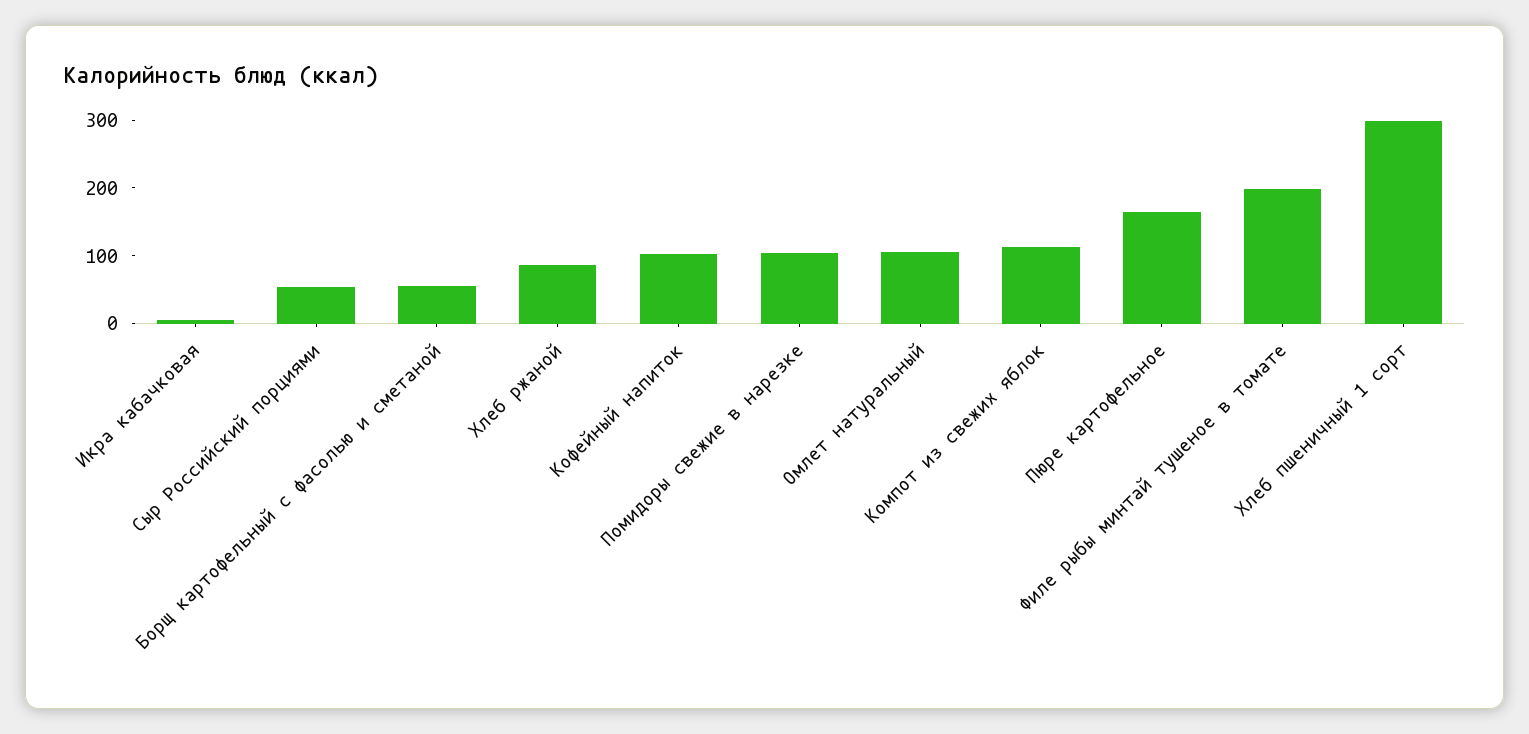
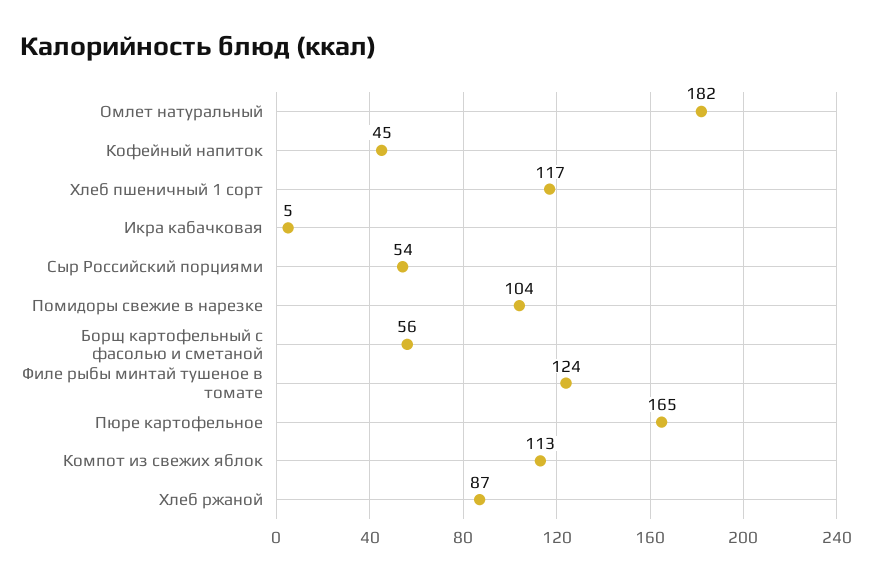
  {
    "Икра кабачковая": 5,
    "Сыр Российский порциями": 54,
    "Борщ картофельный с фасолью и сметаной": 56,
    "Хлеб ржаной": 87,
-   "Кофейный напиток": 100,
+   "Кофейный напиток": 45,
    "Помидоры свежие в нарезке": 104,
-   "Омлет натуральный": 100,
+   "Омлет натуральный": 182,
    "Компот из свежих яблок": 113,
    "Пюре картофельное": 165,
-   "Филе рыбы минтай тушеное в томате": 200,
+   "Филе рыбы минтай тушеное в томате": 124,
-   "Хлеб пшеничный 1 сорт": 300
+   "Хлеб пшеничный 1 сорт": 117
  }

